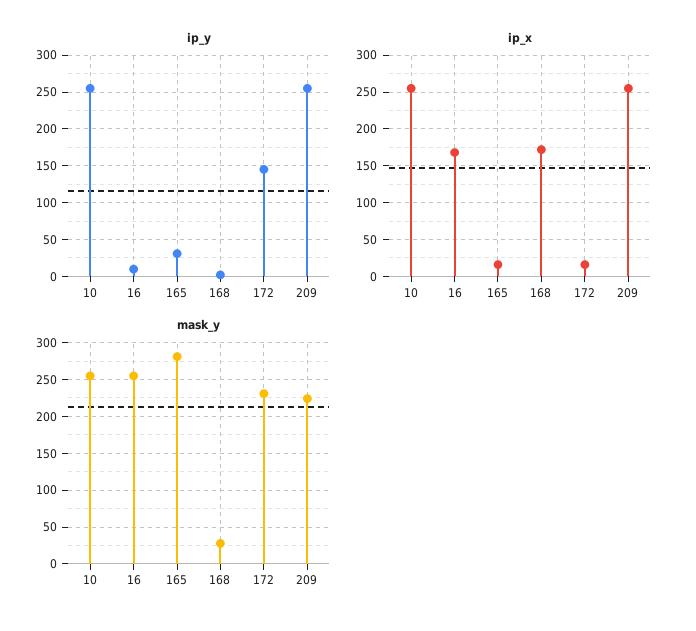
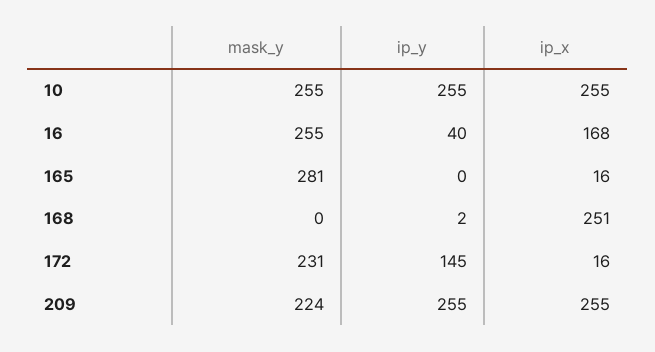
  {
    "ip_y": {
      "10": 255,
-     "16": 10,
+     "16": 40,
-     "165": 30,
+     "165": 0,
      "168": 2,
      "172": 145,
      "209": 255
    },
    "ip_x": {
      "10": 255,
      "16": 168,
      "165": 16,
-     "168": 170,
+     "168": 251,
      "172": 16,
      "209": 255
    },
    "mask_y": {
      "10": 255,
      "16": 255,
      "165": 281,
-     "168": 30,
+     "168": 0,
      "172": 231,
      "209": 224
    }
  }

